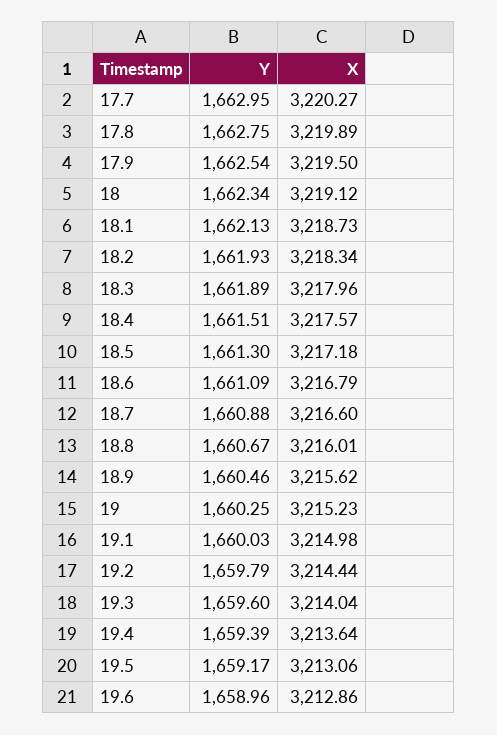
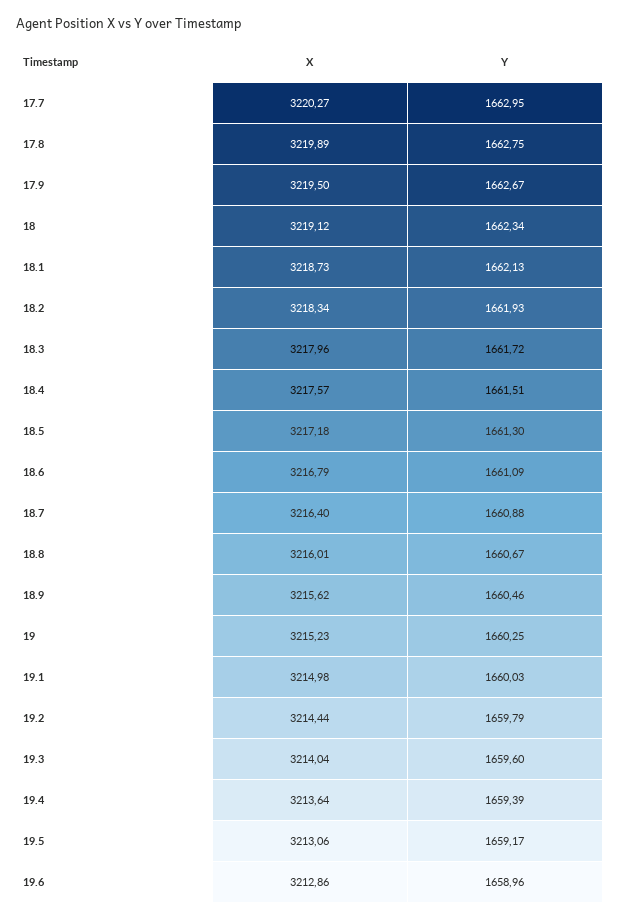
  {
    "Y": {
      "17.7": 1662.95,
      "17.8": 1662.75,
-     "17.9": 1662.54,
+     "17.9": 1662.67,
      "18": 1662.34,
      "18.1": 1662.13,
      "18.2": 1661.93,
-     "18.3": 1661.89,
+     "18.3": 1661.72,
      "18.4": 1661.51,
      "18.5": 1661.3,
      "18.6": 1661.09,
      "18.7": 1660.88,
      "18.8": 1660.67,
      "18.9": 1660.46,
      "19": 1660.25,
      "19.1": 1660.03,
      "19.2": 1659.79,
      "19.3": 1659.6,
      "19.4": 1659.39,
      "19.5": 1659.17,
      "19.6": 1658.96
    },
    "X": {
      "17.7": 3220.27,
      "17.8": 3219.89,
      "17.9": 3219.5,
      "18": 3219.12,
      "18.1": 3218.73,
      "18.2": 3218.34,
      "18.3": 3217.96,
      "18.4": 3217.57,
      "18.5": 3217.18,
      "18.6": 3216.79,
-     "18.7": 3216.6,
+     "18.7": 3216.4,
      "18.8": 3216.01,
      "18.9": 3215.62,
      "19": 3215.23,
      "19.1": 3214.98,
      "19.2": 3214.44,
      "19.3": 3214.04,
      "19.4": 3213.64,
      "19.5": 3213.06,
      "19.6": 3212.86
    }
  }

